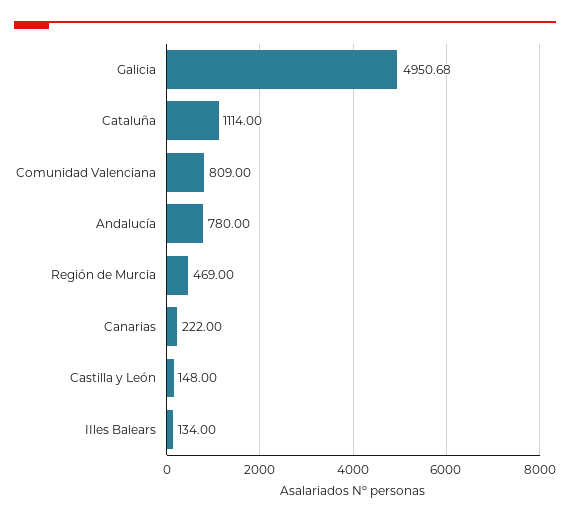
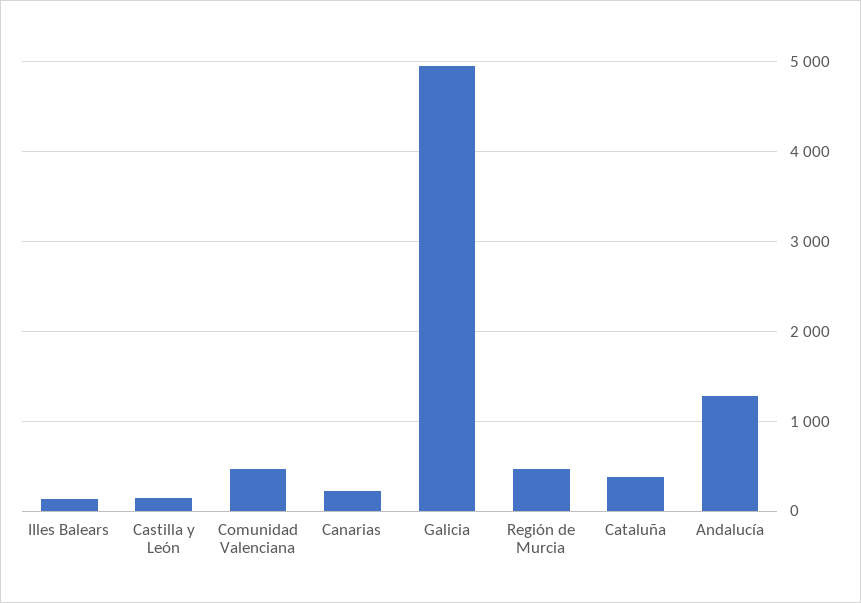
  {
    "Galicia": 4950.68,
-   "Cataluña": 1114,
+   "Cataluña": 400,
-   "Comunidad Valenciana": 809,
+   "Comunidad Valenciana": 500,
-   "Andalucía": 780,
+   "Andalucía": 1300,
    "Región de Murcia": 469,
    "Canarias": 222,
    "Castilla y León": 148,
    "IIles Balears": 134
  }

